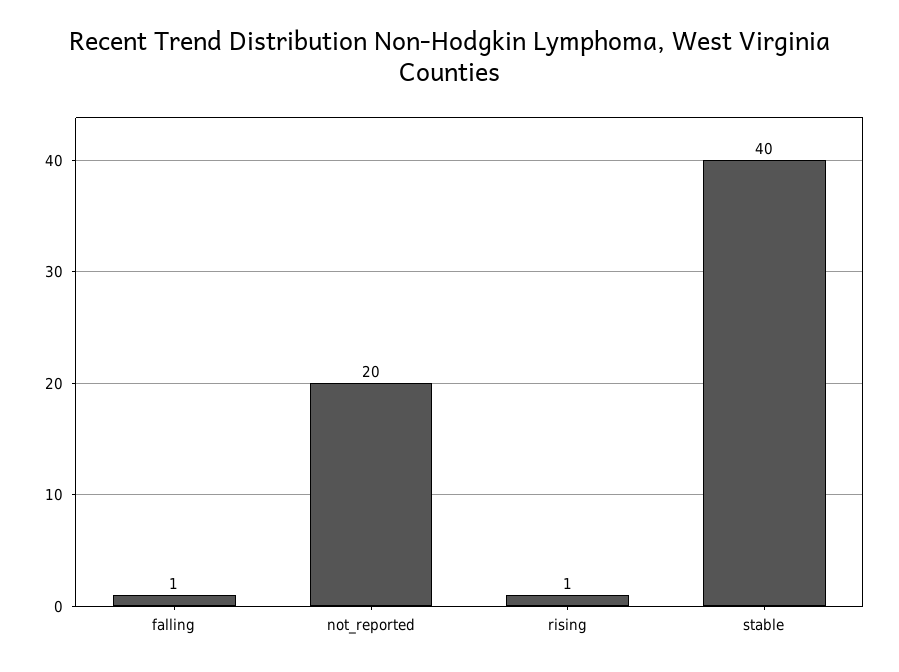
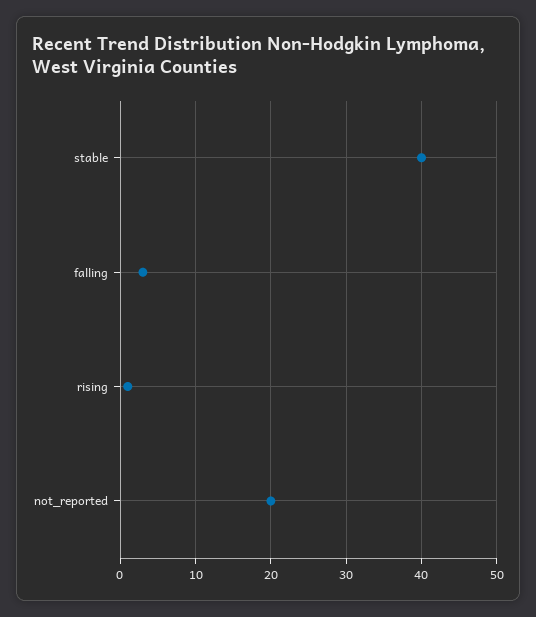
  {
-   "falling": 1,
+   "falling": 3,
    "not_reported": 20,
    "rising": 1,
    "stable": 40
  }

